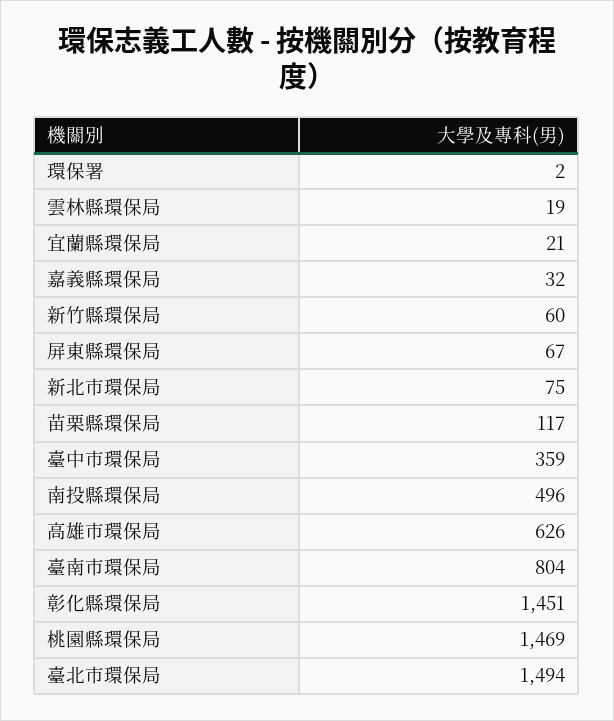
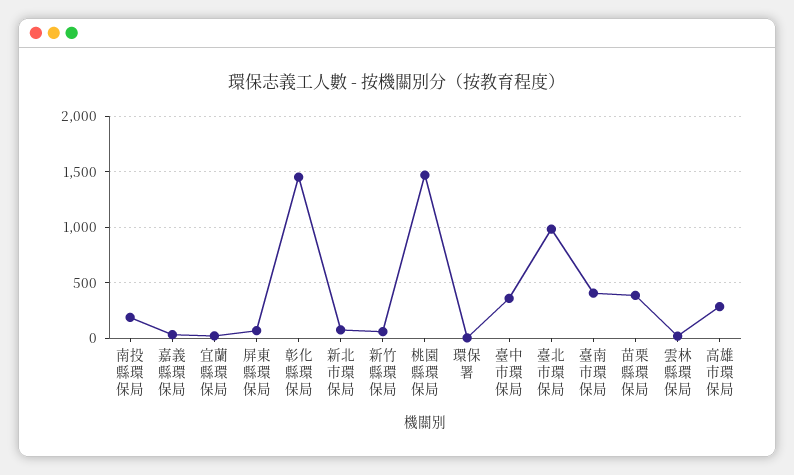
  {
    "環保署": 2,
    "雲林縣環保局": 19,
    "宜蘭縣環保局": 21,
    "嘉義縣環保局": 32,
    "新竹縣環保局": 60,
    "屏東縣環保局": 67,
    "新北市環保局": 75,
-   "苗栗縣環保局": 117,
+   "苗栗縣環保局": 400,
    "臺中市環保局": 359,
-   "南投縣環保局": 496,
+   "南投縣環保局": 200,
-   "高雄市環保局": 626,
+   "高雄市環保局": 300,
-   "臺南市環保局": 804,
+   "臺南市環保局": 400,
    "彰化縣環保局": 1451,
    "桃園縣環保局": 1469,
-   "臺北市環保局": 1494
+   "臺北市環保局": 1000
  }

